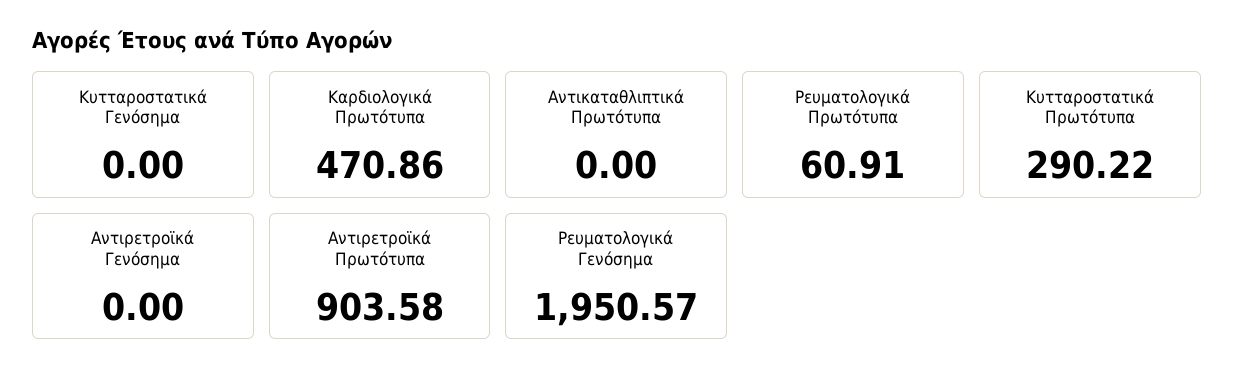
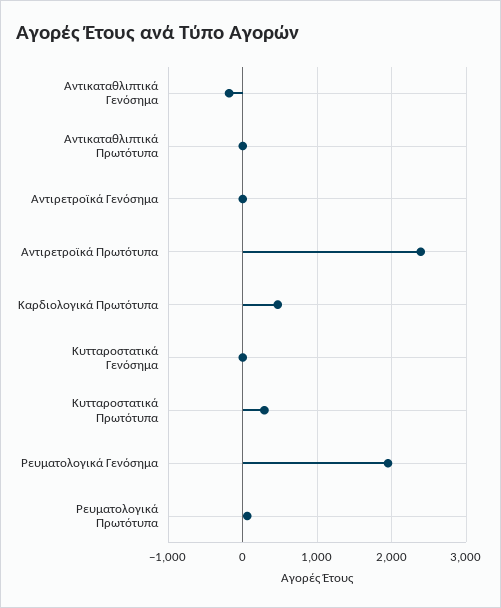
  {
    "Κυτταροστατικά Γενόσημα": 0,
    "Καρδιολογικά Πρωτότυπα": 470.86,
    "Αντικαταθλιπτικά Πρωτότυπα": 0,
    "Ρευματολογικά Πρωτότυπα": 60.91,
    "Κυτταροστατικά Πρωτότυπα": 290.22,
    "Αντιρετροϊκά Γενόσημα": 0,
-   "Αντιρετροϊκά Πρωτότυπα": 903.58,
+   "Αντιρετροϊκά Πρωτότυπα": 2400,
-   "Ρευματολογικά Γενόσημα": 1950.57
+   "Ρευματολογικά Γενόσημα": 1950.57,
+   "Αντικαταθλιπτικά Γενόσημα": -200
  }

